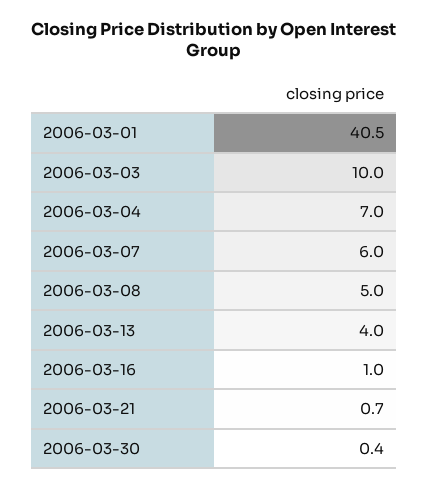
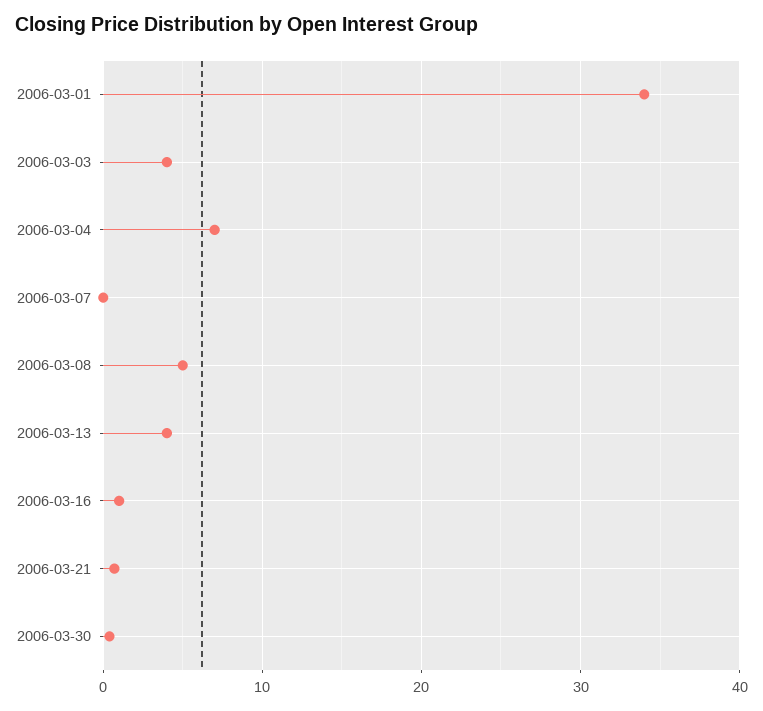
  {
-   "2006-03-01": 40.5,
+   "2006-03-01": 34,
-   "2006-03-03": 10,
+   "2006-03-03": 4,
    "2006-03-04": 7,
-   "2006-03-07": 6,
+   "2006-03-07": 0,
    "2006-03-08": 5,
    "2006-03-13": 4,
    "2006-03-16": 1,
    "2006-03-21": 0.7,
    "2006-03-30": 0.4
  }

